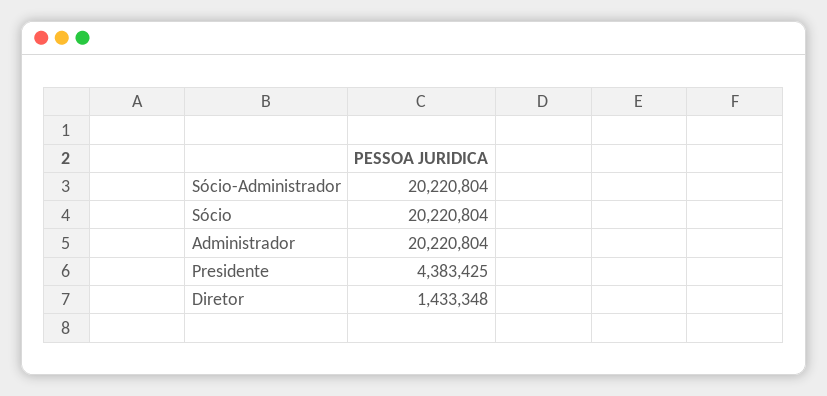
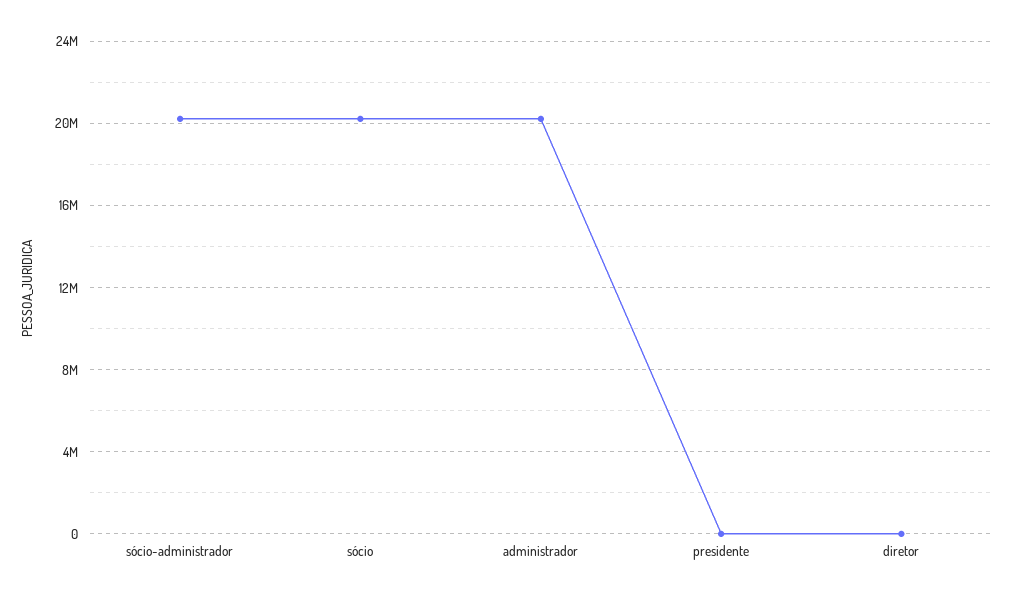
  {
    "Sócio-Administrador": 20220804,
    "Sócio": 20220804,
    "Administrador": 20220804,
-   "Presidente": 4383425,
+   "Presidente": 0,
-   "Diretor": 1433348
+   "Diretor": 0
  }

